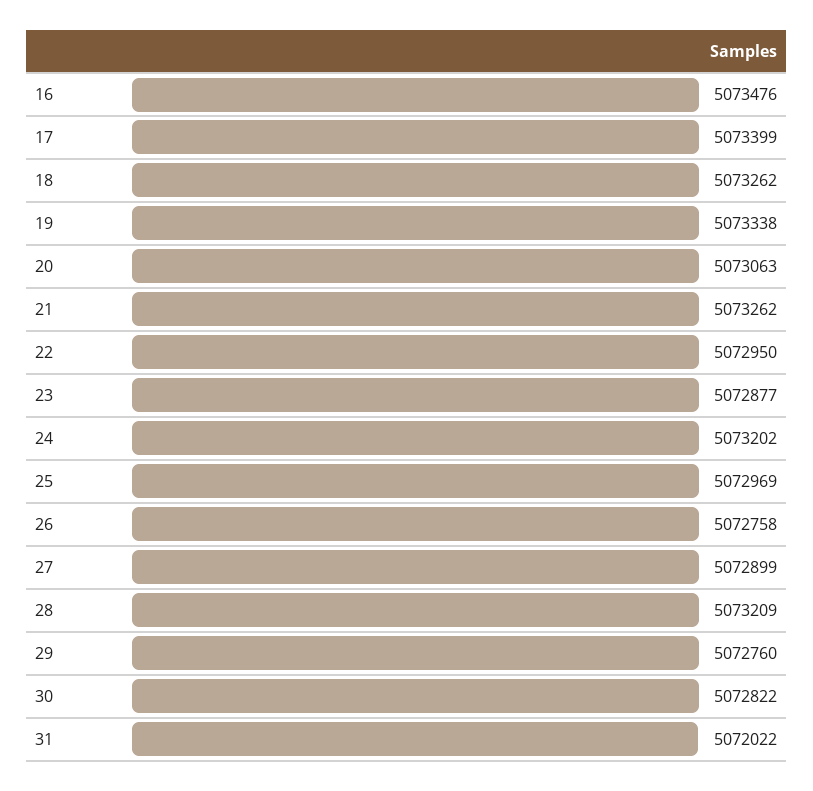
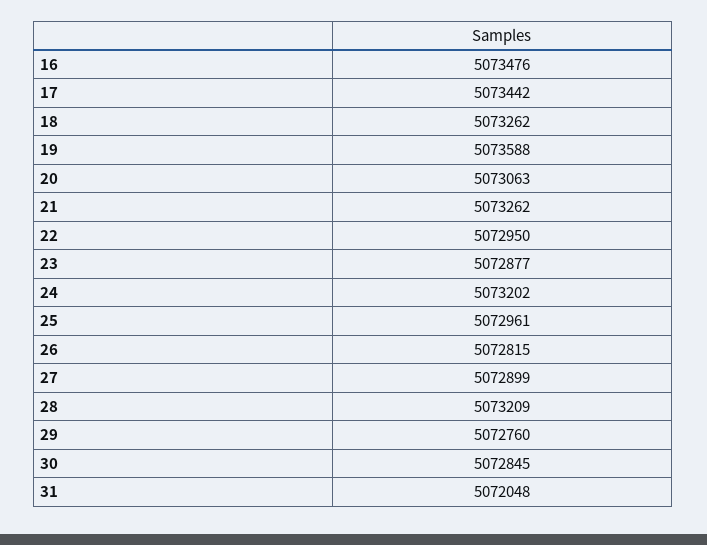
  {
    "16": 5073476,
-   "17": 5073399,
+   "17": 5073442,
    "18": 5073262,
-   "19": 5073338,
+   "19": 5073588,
    "20": 5073063,
    "21": 5073262,
    "22": 5072950,
    "23": 5072877,
    "24": 5073202,
-   "25": 5072969,
+   "25": 5072961,
-   "26": 5072758,
+   "26": 5072815,
    "27": 5072899,
    "28": 5073209,
    "29": 5072760,
-   "30": 5072822,
+   "30": 5072845,
-   "31": 5072022
+   "31": 5072048
  }

